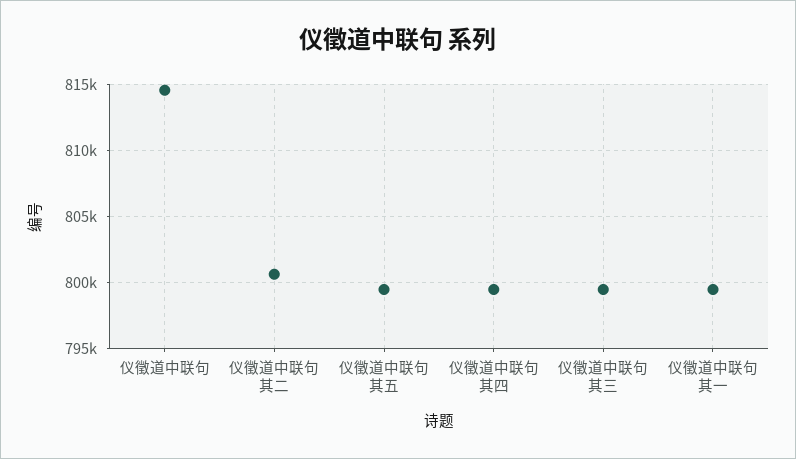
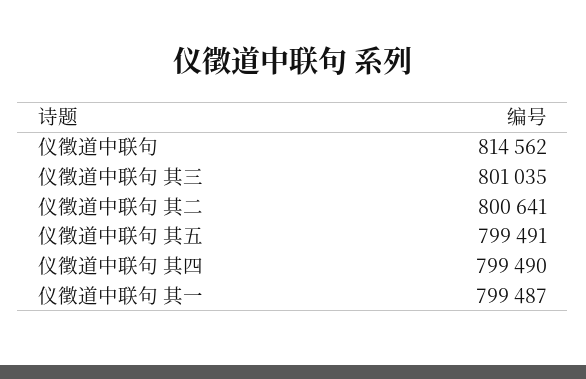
  {
    "仪徵道中联句": 814562,
    "仪徵道中联句 其二": 800641,
    "仪徵道中联句 其五": 799491,
    "仪徵道中联句 其四": 799490,
-   "仪徵道中联句 其三": 799500,
+   "仪徵道中联句 其三": 801035,
    "仪徵道中联句 其一": 799487
  }

